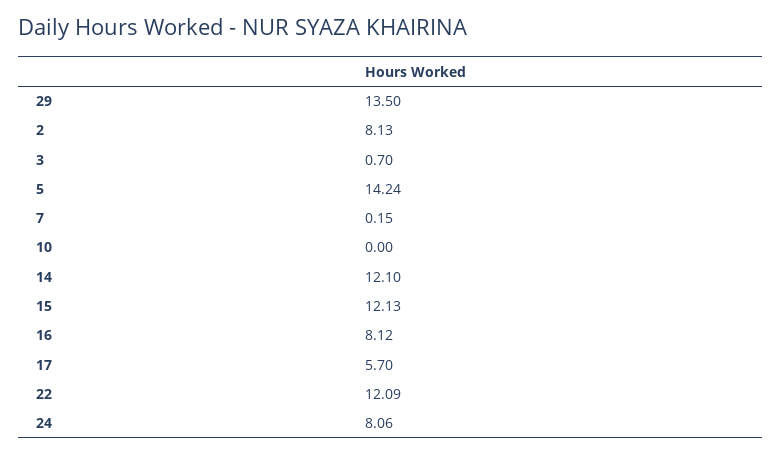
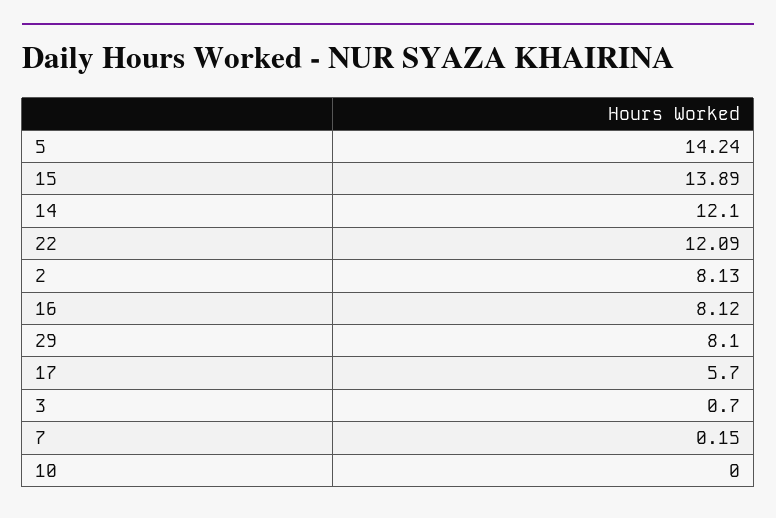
  {
-   "29": 13.5,
+   "29": 8.1,
    "2": 8.13,
    "3": 0.7,
    "5": 14.24,
    "7": 0.15,
    "10": 0,
    "14": 12.1,
-   "15": 12.13,
+   "15": 13.89,
    "16": 8.12,
    "17": 5.7,
-   "22": 12.09,
+   "22": 12.09
-   "24": 8.06
  }

